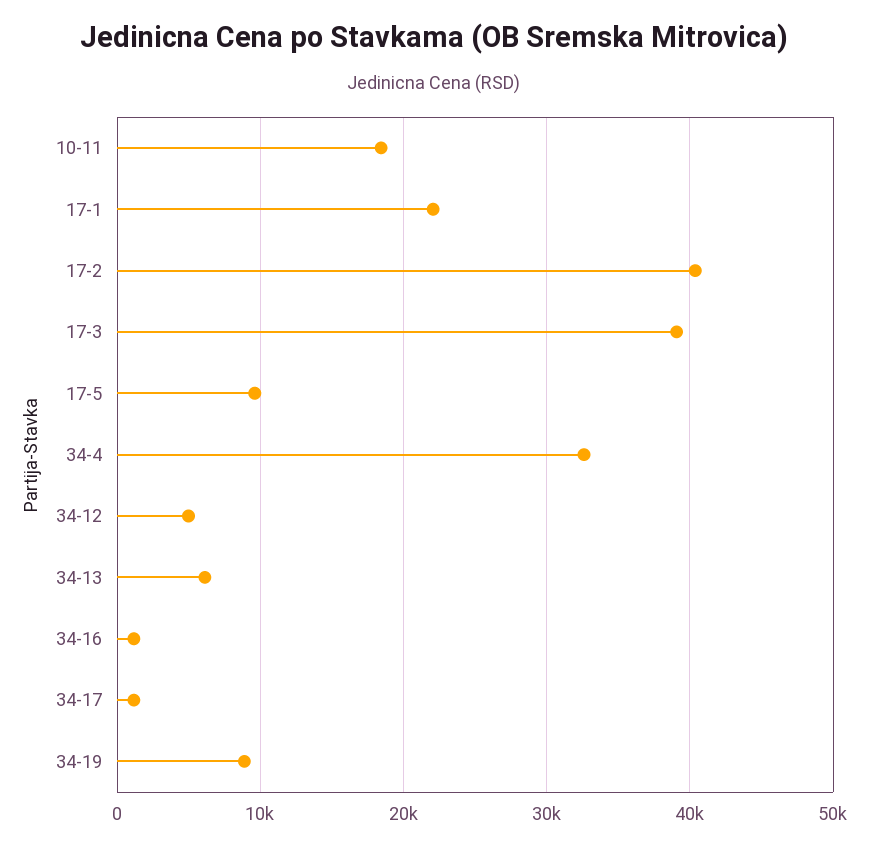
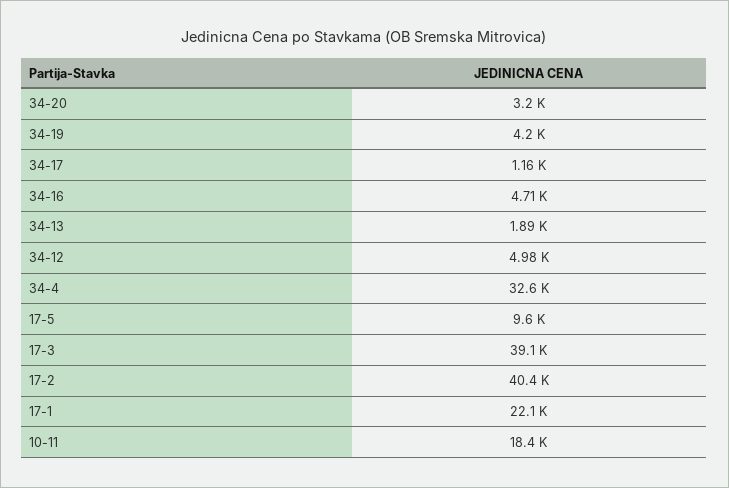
  {
    "10-11": 18400,
    "17-1": 22100,
    "17-2": 40400,
    "17-3": 39100,
    "17-5": 9600,
    "34-4": 32600,
    "34-12": 4980,
-   "34-13": 6000,
+   "34-13": 1890,
-   "34-16": 1000,
+   "34-16": 4710,
    "34-17": 1160,
-   "34-19": 9000
+   "34-19": 4200,
+   "34-20": 3200
  }

